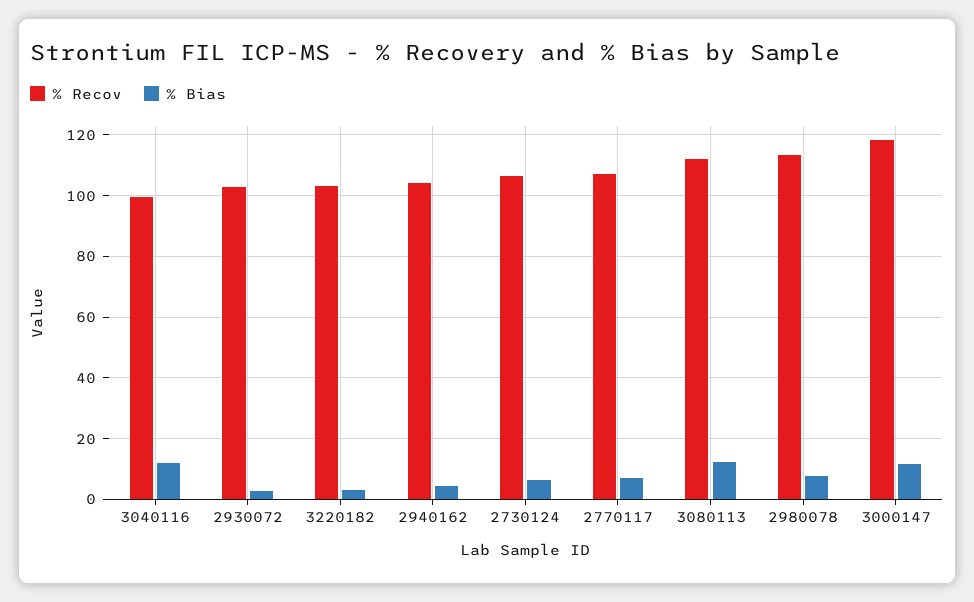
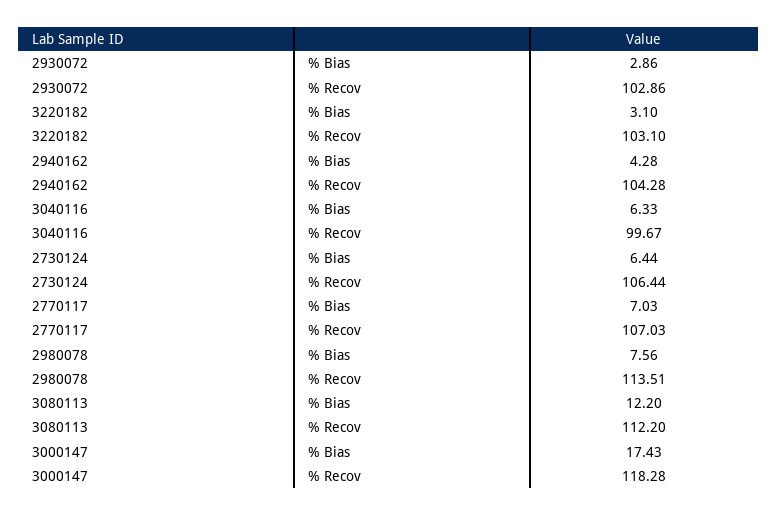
  {
    "% Recov": {
      "3040116": 99.67,
      "2930072": 102.86,
      "3220182": 103.1,
      "2940162": 104.28,
      "2730124": 106.44,
      "2770117": 107.03,
      "3080113": 112.2,
      "2980078": 113.51,
      "3000147": 118.28
    },
    "% Bias": {
-     "3040116": 12,
+     "3040116": 6.33,
      "2930072": 2.86,
      "3220182": 3.1,
      "2940162": 4.28,
      "2730124": 6.44,
      "2770117": 7.03,
      "3080113": 12.2,
      "2980078": 7.56,
-     "3000147": 12
+     "3000147": 17.43
    }
  }

